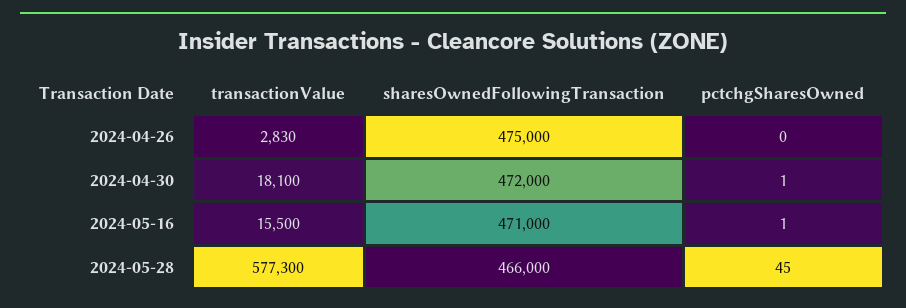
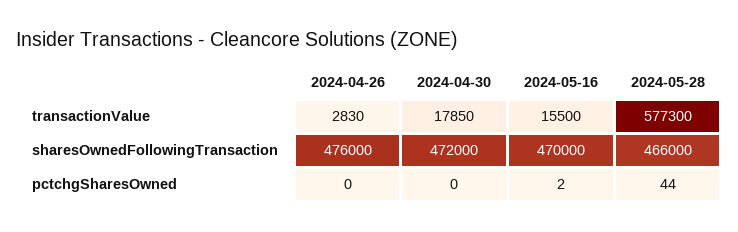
  {
    "transactionValue": {
      "2024-04-26": 2830,
-     "2024-04-30": 18100,
+     "2024-04-30": 17850,
      "2024-05-16": 15500,
      "2024-05-28": 577300
    },
    "sharesOwnedFollowingTransaction": {
-     "2024-04-26": 475000,
+     "2024-04-26": 476000,
      "2024-04-30": 472000,
-     "2024-05-16": 471000,
+     "2024-05-16": 470000,
      "2024-05-28": 466000
    },
    "pctchgSharesOwned": {
      "2024-04-26": 0,
-     "2024-04-30": 1,
+     "2024-04-30": 0,
-     "2024-05-16": 1,
+     "2024-05-16": 2,
-     "2024-05-28": 45
+     "2024-05-28": 44
    }
  }

